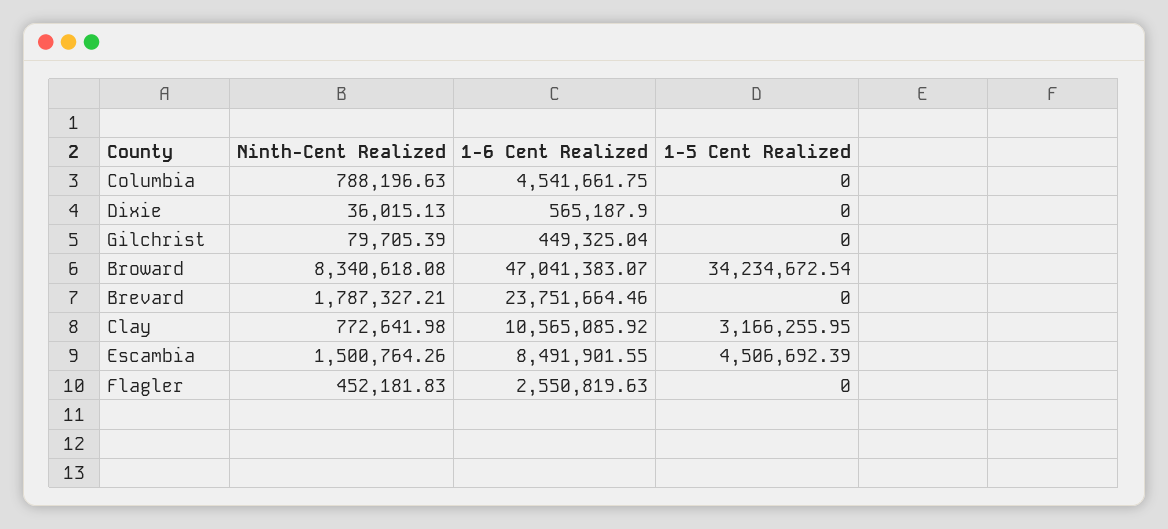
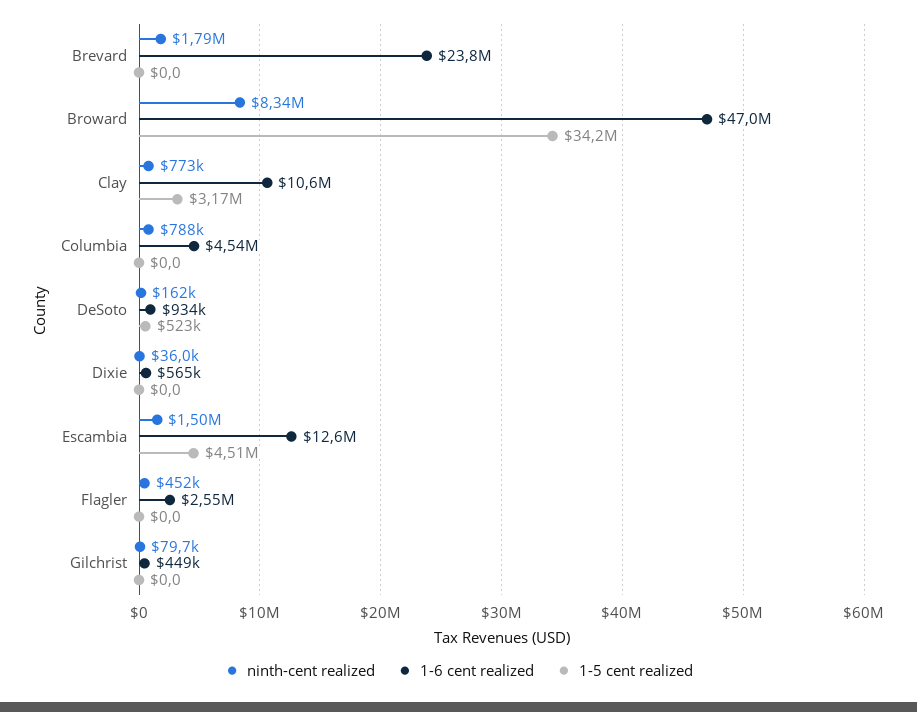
  {
    "Ninth-Cent Realized": {
      "Columbia": 788196.63,
      "Dixie": 36015.13,
      "Gilchrist": 79705.39,
      "Broward": 8340618.08,
      "Brevard": 1787327.21,
      "Clay": 772641.98,
      "Escambia": 1500764.26,
-     "Flagler": 452181.83
+     "Flagler": 452181.83,
+     "DeSoto": 162000
    },
    "1-6 Cent Realized": {
      "Columbia": 4541661.75,
      "Dixie": 565187.9,
      "Gilchrist": 449325.04,
      "Broward": 47041383.07,
      "Brevard": 23751664.46,
      "Clay": 10565085.92,
-     "Escambia": 8491901.55,
+     "Escambia": 12600000,
-     "Flagler": 2550819.63
+     "Flagler": 2550819.63,
+     "DeSoto": 934000
    },
    "1-5 Cent Realized": {
      "Columbia": 0,
      "Dixie": 0,
      "Gilchrist": 0,
      "Broward": 34234672.54,
      "Brevard": 0,
      "Clay": 3166255.95,
      "Escambia": 4506692.39,
-     "Flagler": 0
+     "Flagler": 0,
+     "DeSoto": 523000
    }
  }

